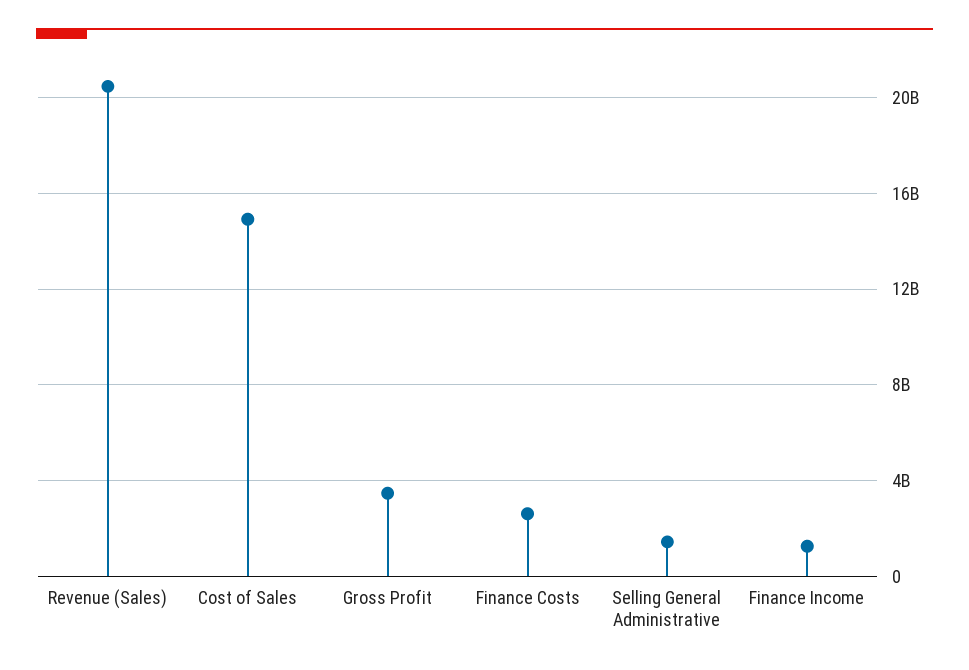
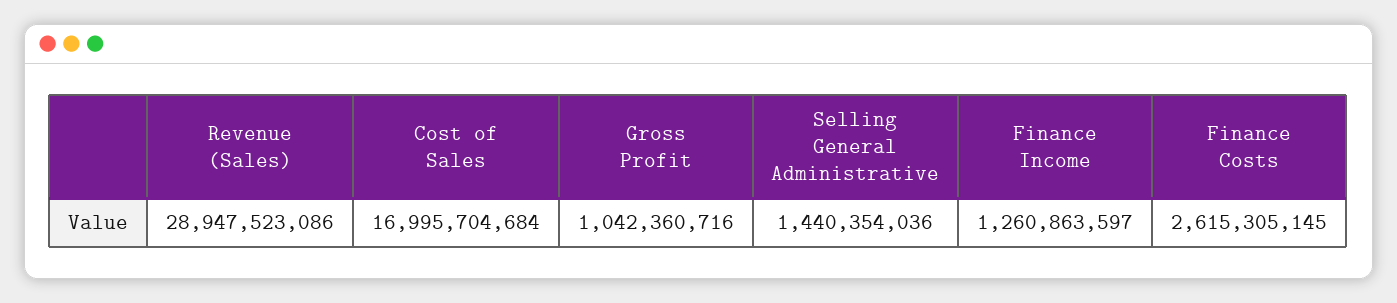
  {
-   "Revenue (Sales)": 20500000000,
+   "Revenue (Sales)": 28947523086,
-   "Cost of Sales": 15000000000,
+   "Cost of Sales": 16995704684,
-   "Gross Profit": 3500000000,
+   "Gross Profit": 1042360716,
    "Finance Costs": 2615305145,
    "Selling General Administrative": 1440354036,
    "Finance Income": 1260863597
  }

